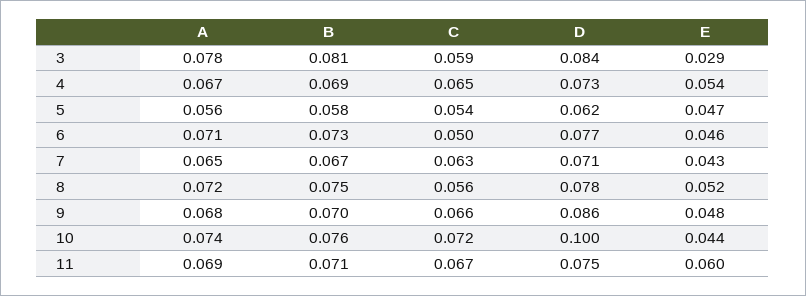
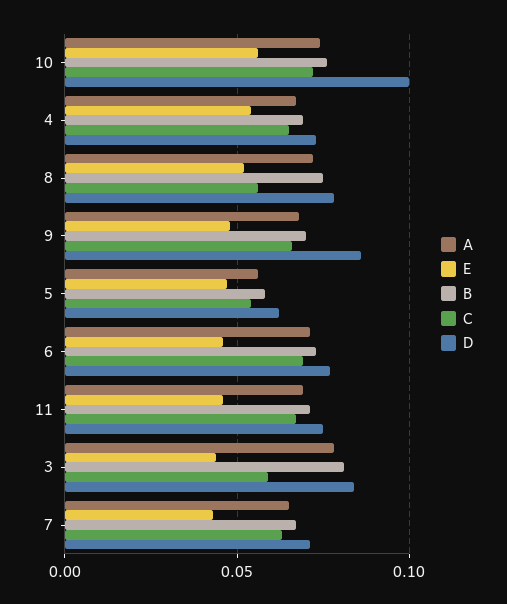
  {
    "A": {
      "3": 0.078,
      "4": 0.067,
      "5": 0.056,
      "6": 0.071,
      "7": 0.065,
      "8": 0.072,
      "9": 0.068,
      "10": 0.074,
      "11": 0.069
    },
    "B": {
      "3": 0.081,
      "4": 0.069,
      "5": 0.058,
      "6": 0.073,
      "7": 0.067,
      "8": 0.075,
      "9": 0.07,
      "10": 0.076,
      "11": 0.071
    },
    "C": {
      "3": 0.059,
      "4": 0.065,
      "5": 0.054,
-     "6": 0.05,
+     "6": 0.07,
      "7": 0.063,
      "8": 0.056,
      "9": 0.066,
      "10": 0.072,
      "11": 0.067
    },
    "D": {
      "3": 0.084,
      "4": 0.073,
      "5": 0.062,
      "6": 0.077,
      "7": 0.071,
      "8": 0.078,
      "9": 0.086,
      "10": 0.1,
      "11": 0.075
    },
    "E": {
-     "3": 0.029,
+     "3": 0.045,
      "4": 0.054,
      "5": 0.047,
      "6": 0.046,
      "7": 0.043,
      "8": 0.052,
      "9": 0.048,
-     "10": 0.044,
+     "10": 0.055,
-     "11": 0.06
+     "11": 0.045
    }
  }

